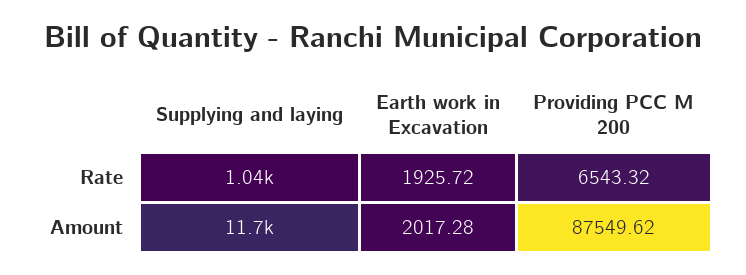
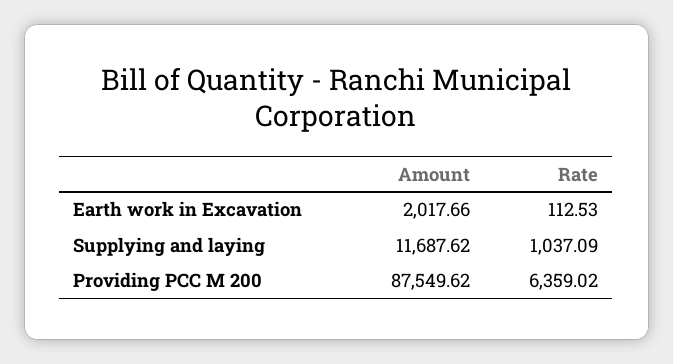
  {
    "Supplying and laying": {
      "Rate": 1037.09,
      "Amount": 11687.62
    },
    "Earth work in Excavation": {
-     "Rate": 1925.72,
+     "Rate": 112.53,
-     "Amount": 2017.28
+     "Amount": 2017.66
    },
    "Providing PCC M 200": {
-     "Rate": 6543.32,
+     "Rate": 6359.02,
      "Amount": 87549.62
    }
  }

